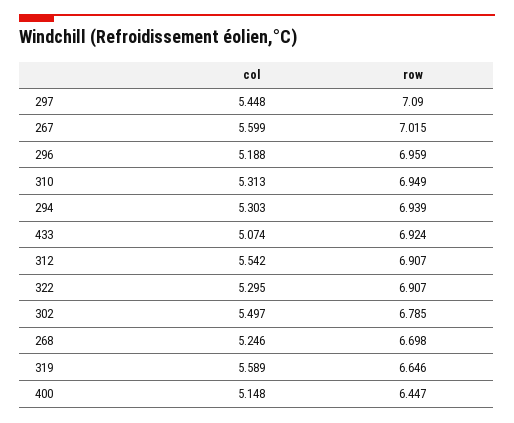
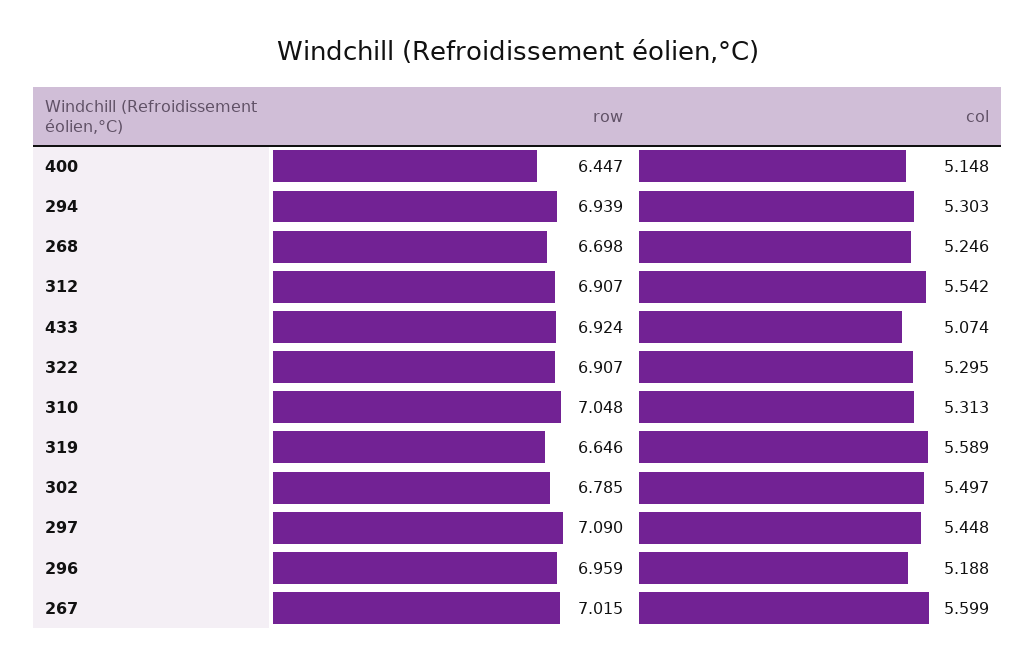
  {
    "col": {
      "297": 5.448,
      "267": 5.599,
      "296": 5.188,
      "310": 5.313,
      "294": 5.303,
      "433": 5.074,
      "312": 5.542,
      "322": 5.295,
      "302": 5.497,
      "268": 5.246,
      "319": 5.589,
      "400": 5.148
    },
    "row": {
      "297": 7.09,
      "267": 7.015,
      "296": 6.959,
-     "310": 6.949,
+     "310": 7.048,
      "294": 6.939,
      "433": 6.924,
      "312": 6.907,
      "322": 6.907,
      "302": 6.785,
      "268": 6.698,
      "319": 6.646,
      "400": 6.447
    }
  }

